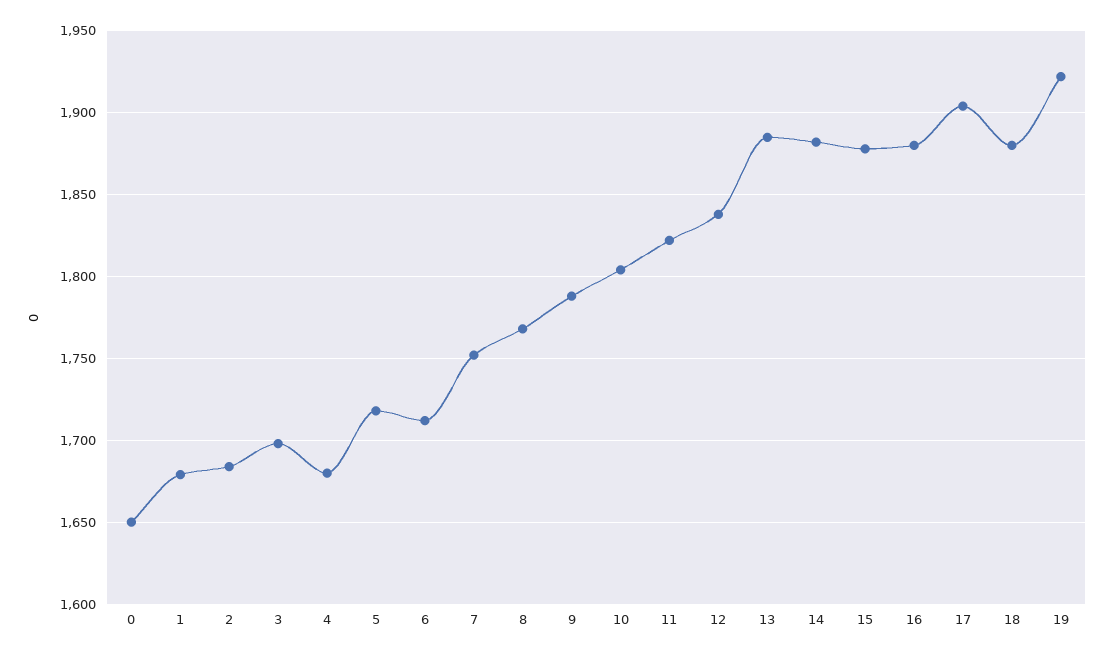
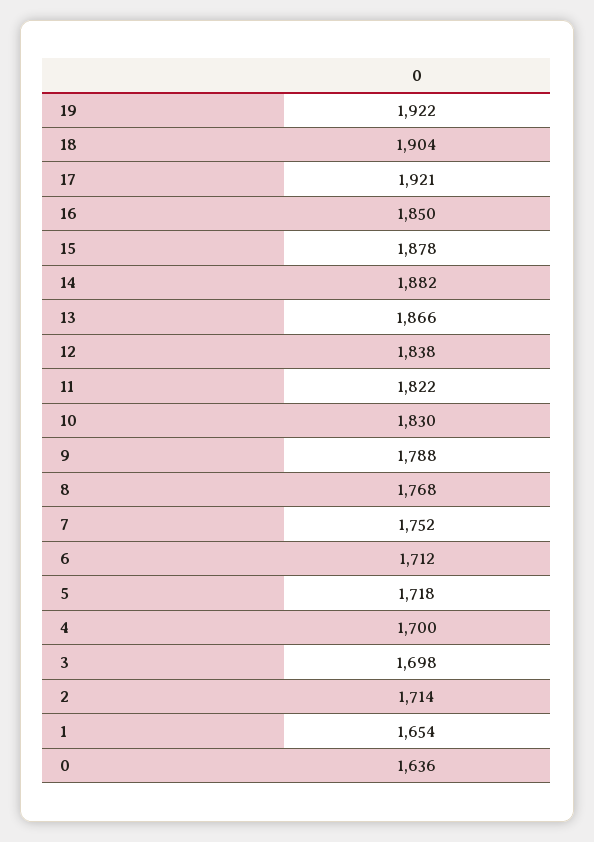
  {
-   "0": 1650,
+   "0": 1636,
-   "1": 1680,
+   "1": 1654,
-   "2": 1685,
+   "2": 1714,
    "3": 1698,
-   "4": 1680,
+   "4": 1700,
    "5": 1718,
    "6": 1712,
    "7": 1752,
    "8": 1768,
    "9": 1788,
-   "10": 1805,
+   "10": 1830,
    "11": 1822,
    "12": 1838,
-   "13": 1885,
+   "13": 1866,
    "14": 1882,
    "15": 1878,
-   "16": 1880,
+   "16": 1850,
-   "17": 1905,
+   "17": 1921,
-   "18": 1880,
+   "18": 1904,
    "19": 1922
  }

